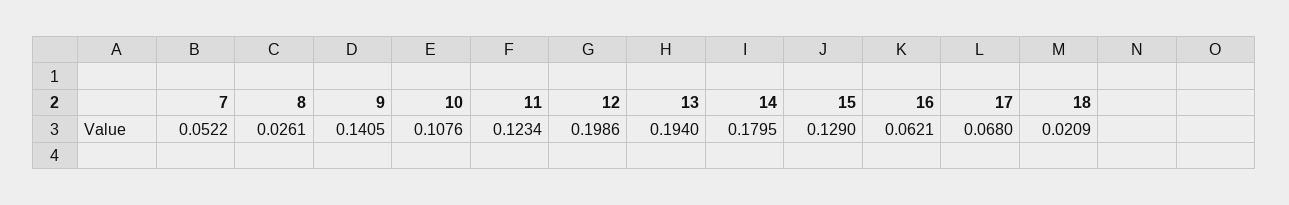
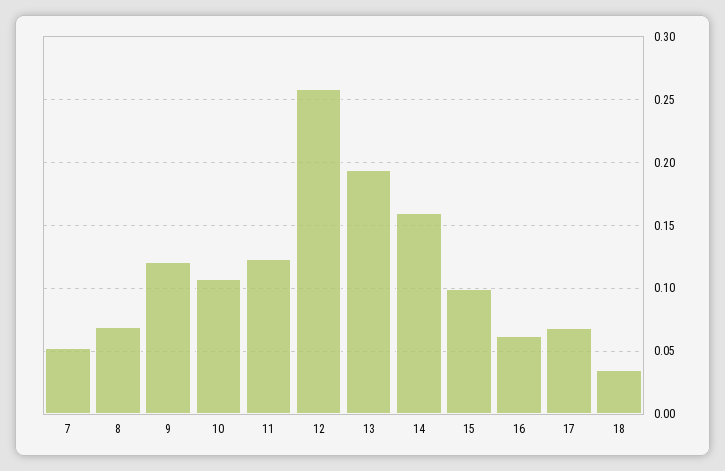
  {
    "7": 0.0522,
-   "8": 0.0261,
+   "8": 0.07,
-   "9": 0.1405,
+   "9": 0.12,
    "10": 0.1076,
    "11": 0.1234,
-   "12": 0.1986,
+   "12": 0.26,
    "13": 0.194,
-   "14": 0.1795,
+   "14": 0.16,
-   "15": 0.129,
+   "15": 0.1,
    "16": 0.0621,
    "17": 0.068,
-   "18": 0.0209
+   "18": 0.035
  }

